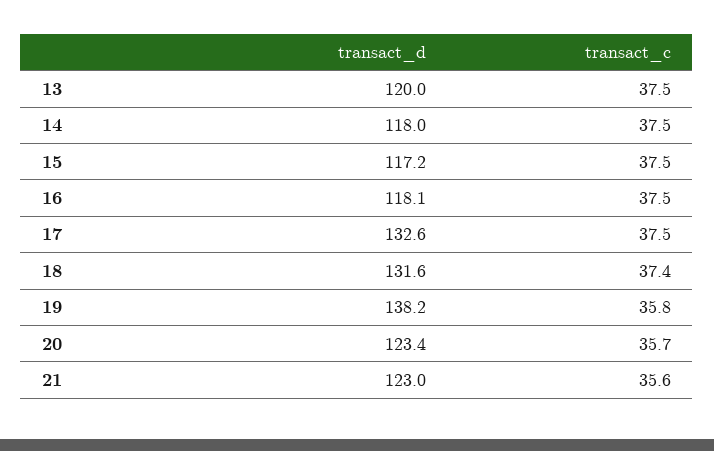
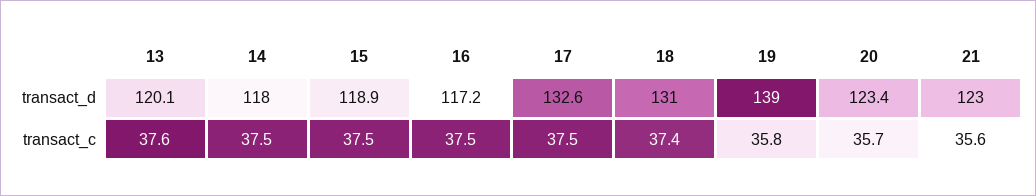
  {
    "transact_d": {
-     "13": 120,
+     "13": 120.1,
      "14": 118,
-     "15": 117.2,
+     "15": 118.9,
-     "16": 118.1,
+     "16": 117.2,
      "17": 132.6,
-     "18": 131.6,
+     "18": 131,
-     "19": 138.2,
+     "19": 139,
      "20": 123.4,
      "21": 123
    },
    "transact_c": {
-     "13": 37.5,
+     "13": 37.6,
      "14": 37.5,
      "15": 37.5,
      "16": 37.5,
      "17": 37.5,
      "18": 37.4,
      "19": 35.8,
      "20": 35.7,
      "21": 35.6
    }
  }

